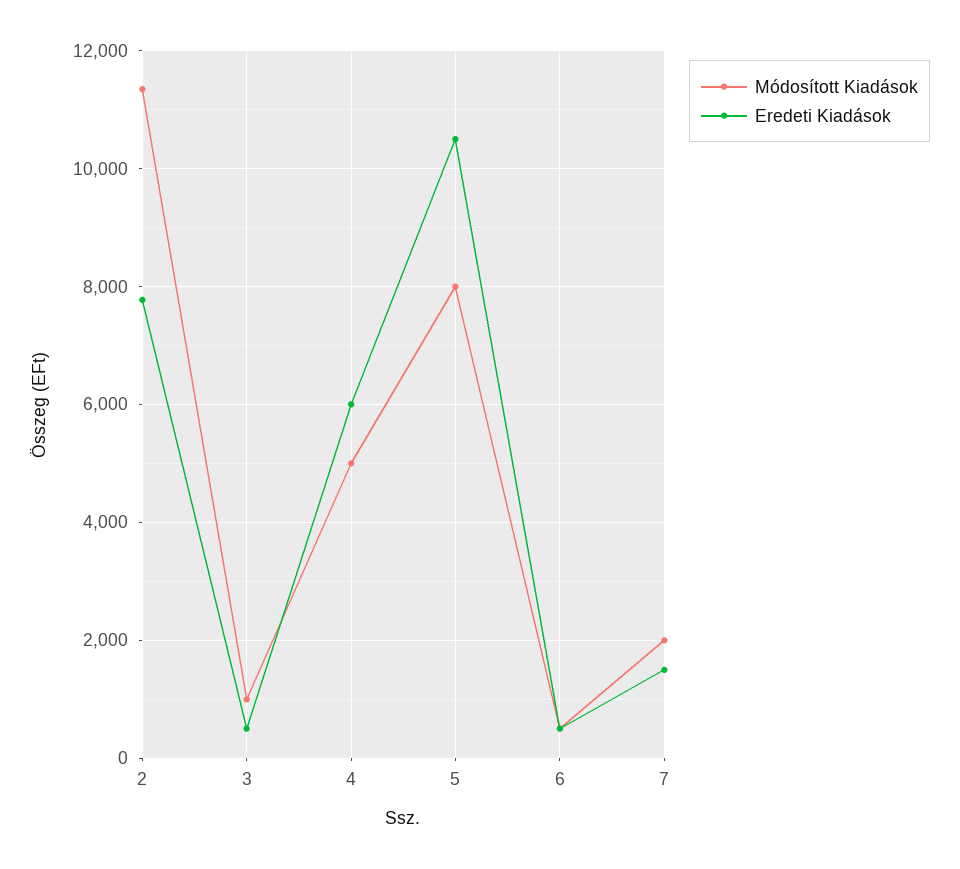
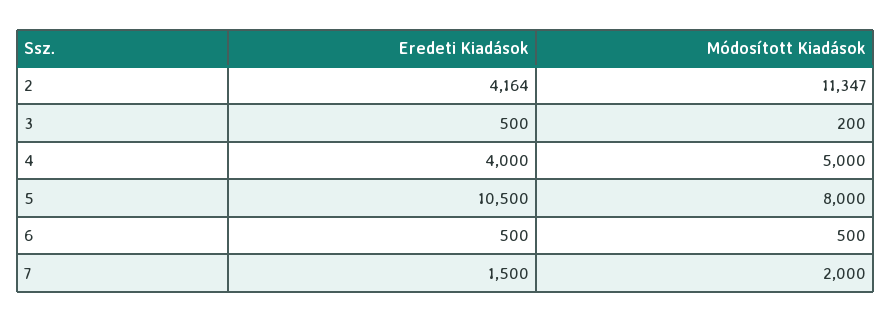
  {
    "Módosított Kiadások": {
      "2": 11347,
-     "3": 1000,
+     "3": 200,
      "4": 5000,
      "5": 8000,
      "6": 500,
      "7": 2000
    },
    "Eredeti Kiadások": {
-     "2": 7800,
+     "2": 4164,
      "3": 500,
-     "4": 6000,
+     "4": 4000,
      "5": 10500,
      "6": 500,
      "7": 1500
    }
  }

